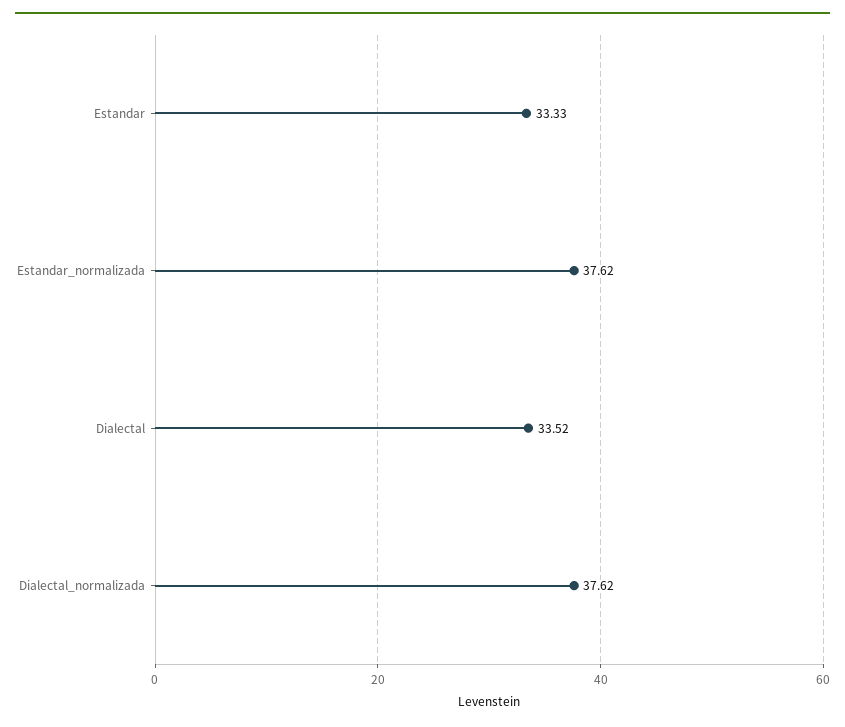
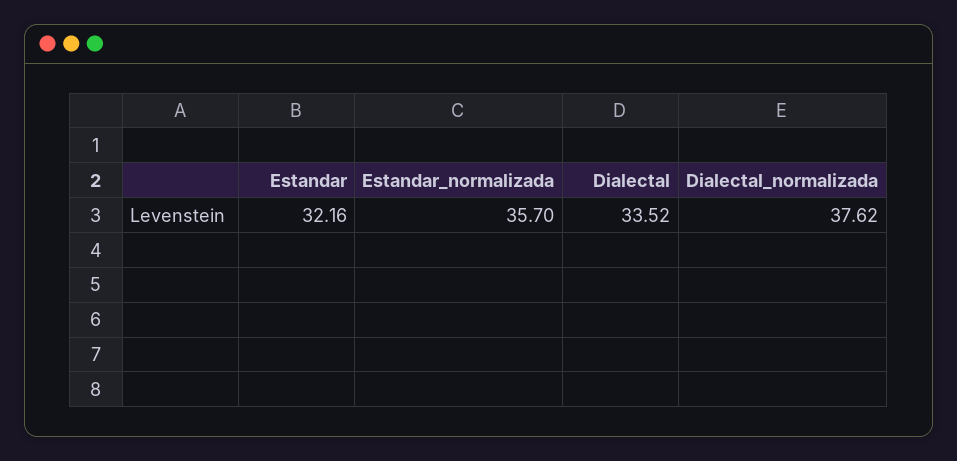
  {
-   "Estandar": 33.33,
+   "Estandar": 32.16,
-   "Estandar_normalizada": 37.62,
+   "Estandar_normalizada": 35.7,
    "Dialectal": 33.52,
    "Dialectal_normalizada": 37.62
  }

